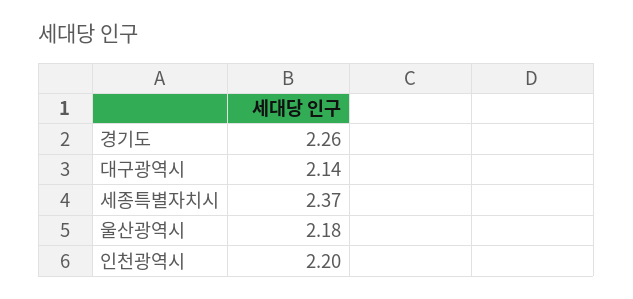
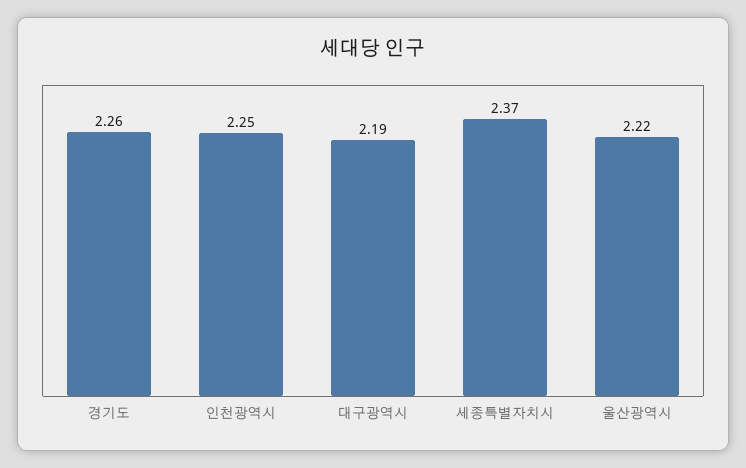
  {
    "경기도": 2.26,
-   "대구광역시": 2.14,
+   "대구광역시": 2.19,
    "세종특별자치시": 2.37,
-   "울산광역시": 2.18,
+   "울산광역시": 2.22,
-   "인천광역시": 2.2
+   "인천광역시": 2.25
  }

